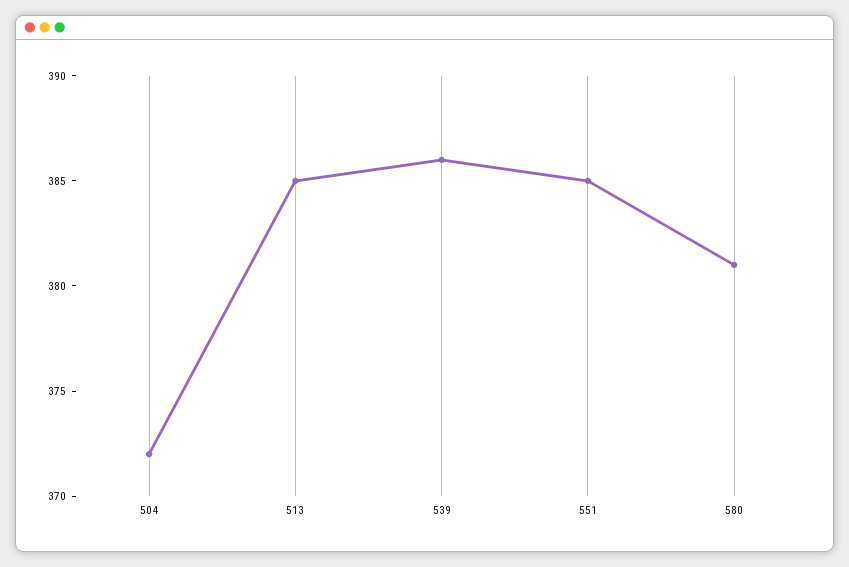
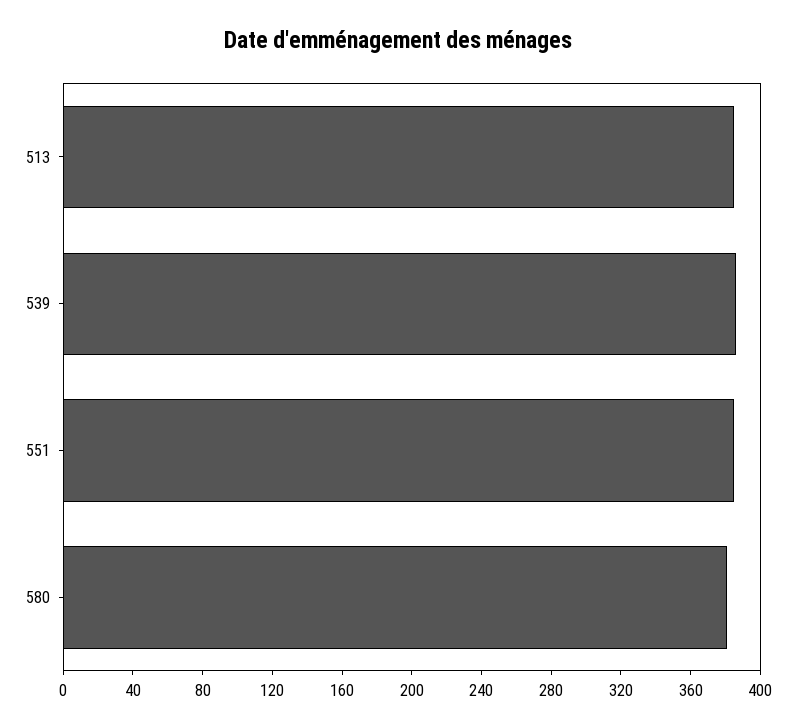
  {
-   "504": 372,
    "513": 385,
    "539": 386,
    "551": 385,
    "580": 381
  }

